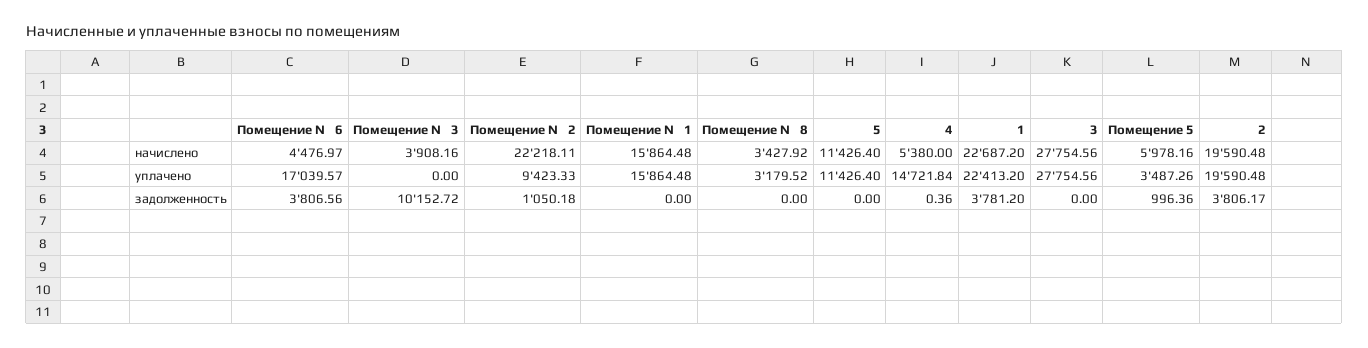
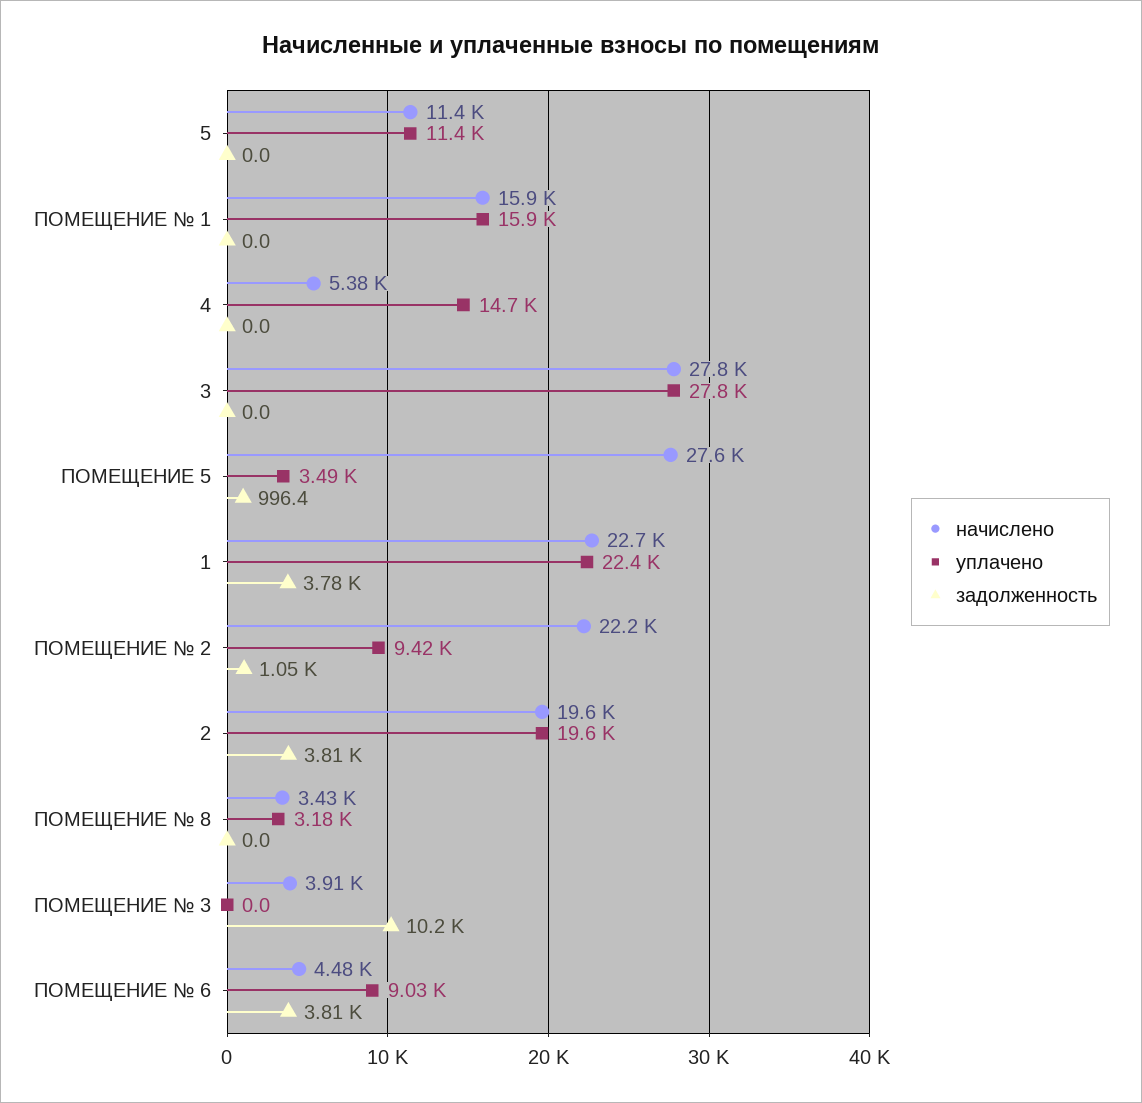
  {
    "начислено": {
      "Помещение № 6": 4476.97,
      "Помещение № 3": 3908.16,
      "Помещение № 2": 22218.11,
      "Помещение № 1": 15864.48,
      "Помещение № 8": 3427.92,
      "5": 11426.4,
      "4": 5380,
      "1": 22687.2,
      "3": 27754.56,
-     "Помещение 5": 5978.16,
+     "Помещение 5": 27600,
      "2": 19590.48
    },
    "уплачено": {
-     "Помещение № 6": 17039.57,
+     "Помещение № 6": 9030,
      "Помещение № 3": 0,
      "Помещение № 2": 9423.33,
      "Помещение № 1": 15864.48,
      "Помещение № 8": 3179.52,
      "5": 11426.4,
      "4": 14721.84,
      "1": 22413.2,
      "3": 27754.56,
      "Помещение 5": 3487.26,
      "2": 19590.48
    },
    "задолженность": {
      "Помещение № 6": 3806.56,
      "Помещение № 3": 10152.72,
      "Помещение № 2": 1050.18,
      "Помещение № 1": 0,
      "Помещение № 8": 0,
      "5": 0,
-     "4": 0.36,
+     "4": 0,
      "1": 3781.2,
      "3": 0,
      "Помещение 5": 996.36,
      "2": 3806.17
    }
  }

